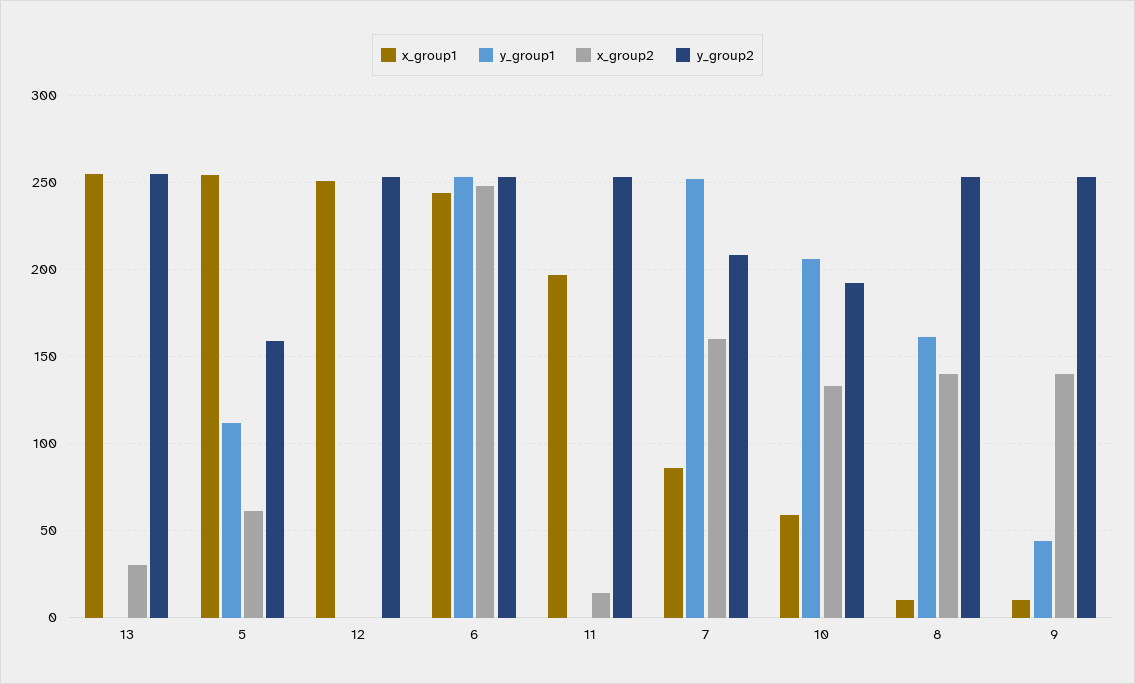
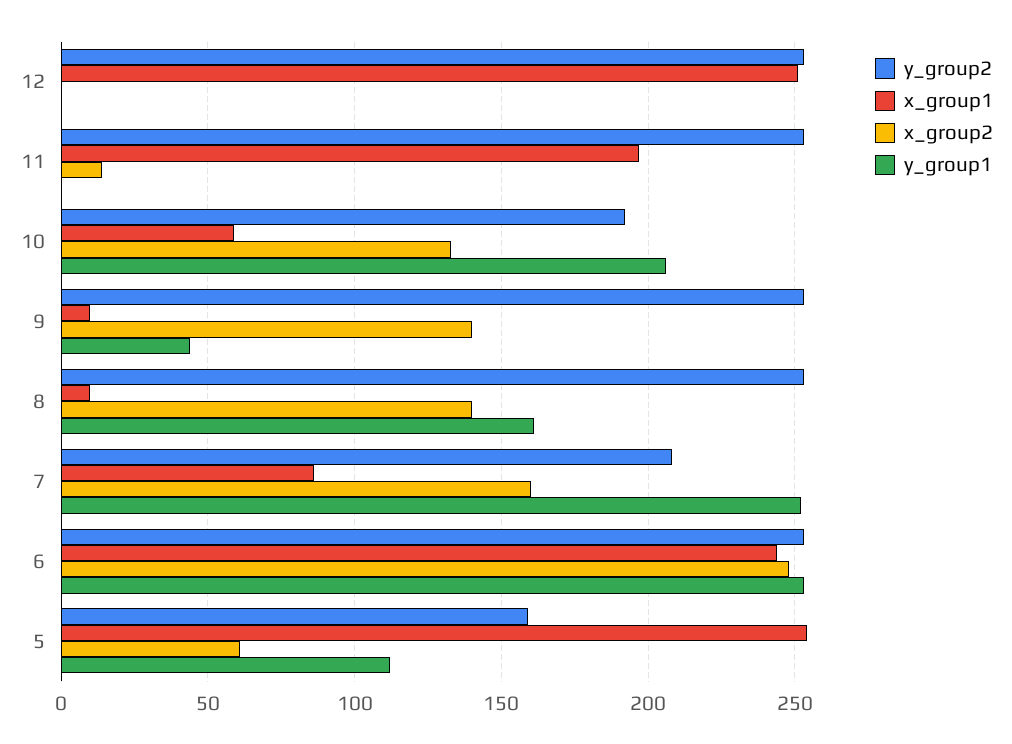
  {
    "x_group1": {
-     "13": 255,
      "5": 255,
      "12": 250,
      "6": 245,
      "11": 195,
      "7": 85,
      "10": 60,
      "8": 10,
      "9": 10
    },
    "y_group1": {
-     "13": 0,
      "5": 110,
      "12": 0,
      "6": 255,
      "11": 0,
      "7": 250,
      "10": 205,
      "8": 160,
      "9": 45
    },
    "x_group2": {
-     "13": 30,
      "5": 60,
      "12": 0,
      "6": 250,
      "11": 15,
      "7": 160,
      "10": 135,
      "8": 140,
      "9": 140
    },
    "y_group2": {
-     "13": 255,
      "5": 160,
      "12": 255,
      "6": 255,
      "11": 255,
      "7": 210,
      "10": 190,
      "8": 255,
      "9": 255
    }
  }

